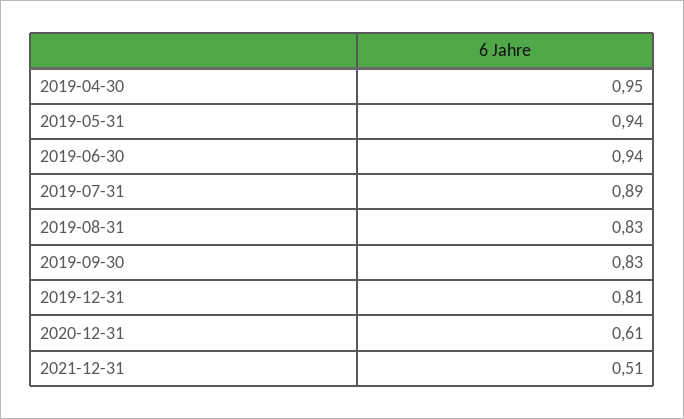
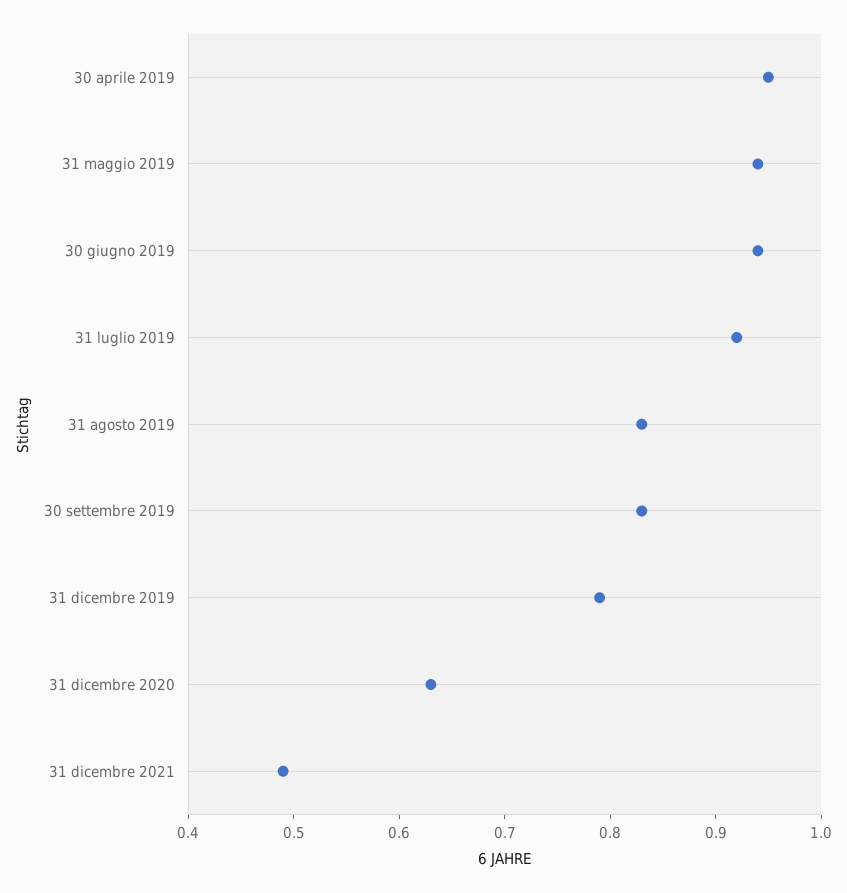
  {
    "2019-04-30": 0.95,
    "2019-05-31": 0.94,
    "2019-06-30": 0.94,
-   "2019-07-31": 0.89,
+   "2019-07-31": 0.92,
    "2019-08-31": 0.83,
    "2019-09-30": 0.83,
-   "2019-12-31": 0.81,
+   "2019-12-31": 0.79,
-   "2020-12-31": 0.61,
+   "2020-12-31": 0.63,
-   "2021-12-31": 0.51
+   "2021-12-31": 0.49
  }

